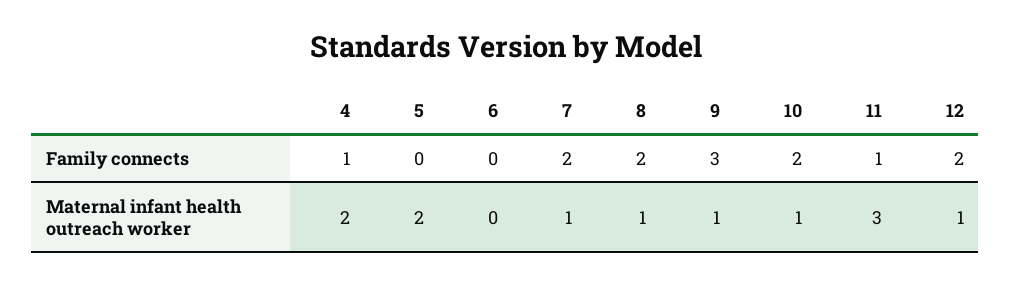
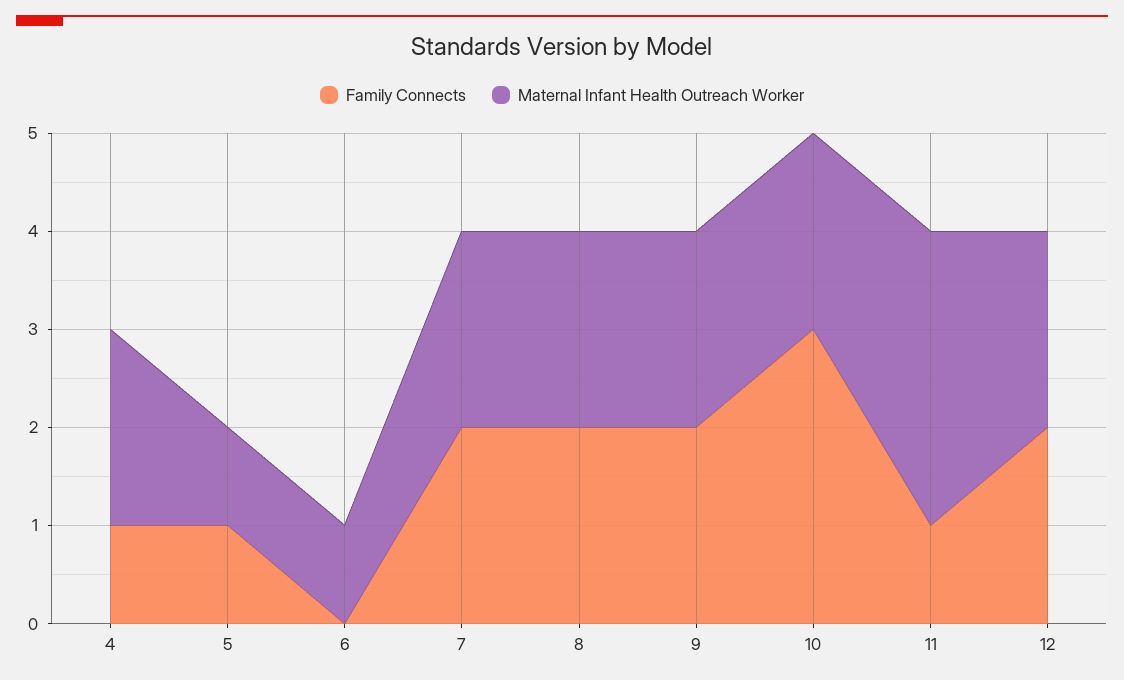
  {
    "Family connects": {
      "4": 1,
-     "5": 0,
+     "5": 1,
      "6": 0,
      "7": 2,
      "8": 2,
-     "9": 3,
+     "9": 2,
-     "10": 2,
+     "10": 3,
      "11": 1,
      "12": 2
    },
    "Maternal infant health outreach worker": {
      "4": 2,
-     "5": 2,
+     "5": 1,
-     "6": 0,
+     "6": 1,
-     "7": 1,
+     "7": 2,
-     "8": 1,
+     "8": 2,
-     "9": 1,
+     "9": 2,
-     "10": 1,
+     "10": 2,
      "11": 3,
-     "12": 1
+     "12": 2
    }
  }

